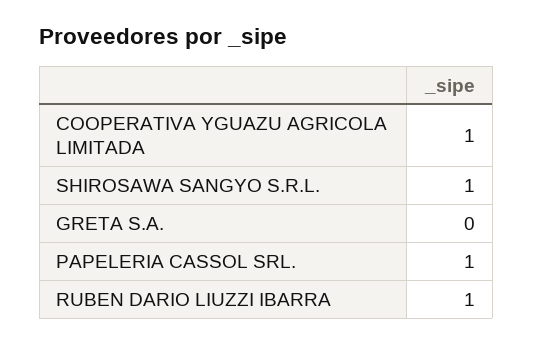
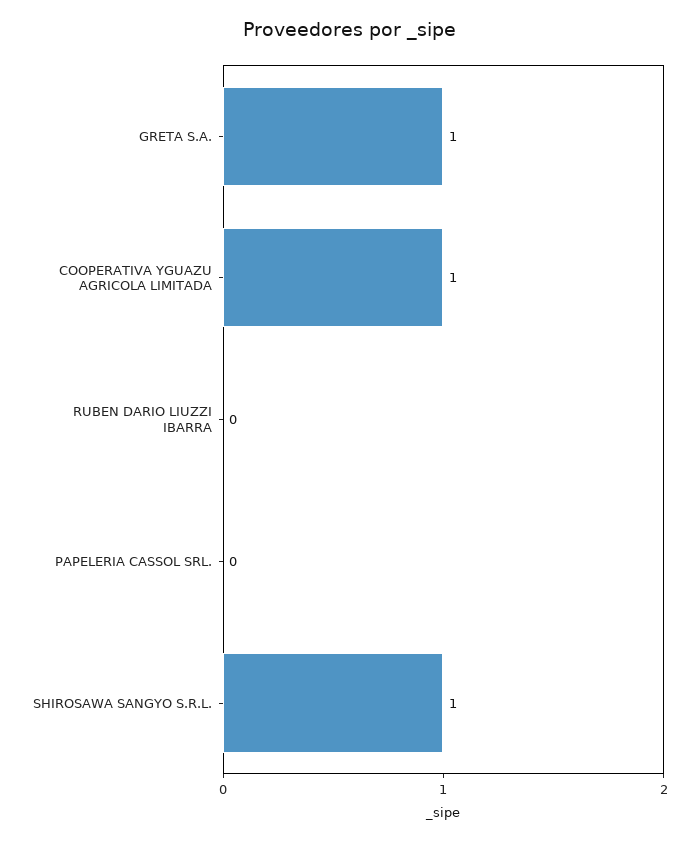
  {
    "COOPERATIVA YGUAZU AGRICOLA LIMITADA": 1,
    "SHIROSAWA SANGYO S.R.L.": 1,
-   "GRETA S.A.": 0,
+   "GRETA S.A.": 1,
-   "PAPELERIA CASSOL SRL.": 1,
+   "PAPELERIA CASSOL SRL.": 0,
-   "RUBEN DARIO LIUZZI IBARRA": 1
+   "RUBEN DARIO LIUZZI IBARRA": 0
  }

